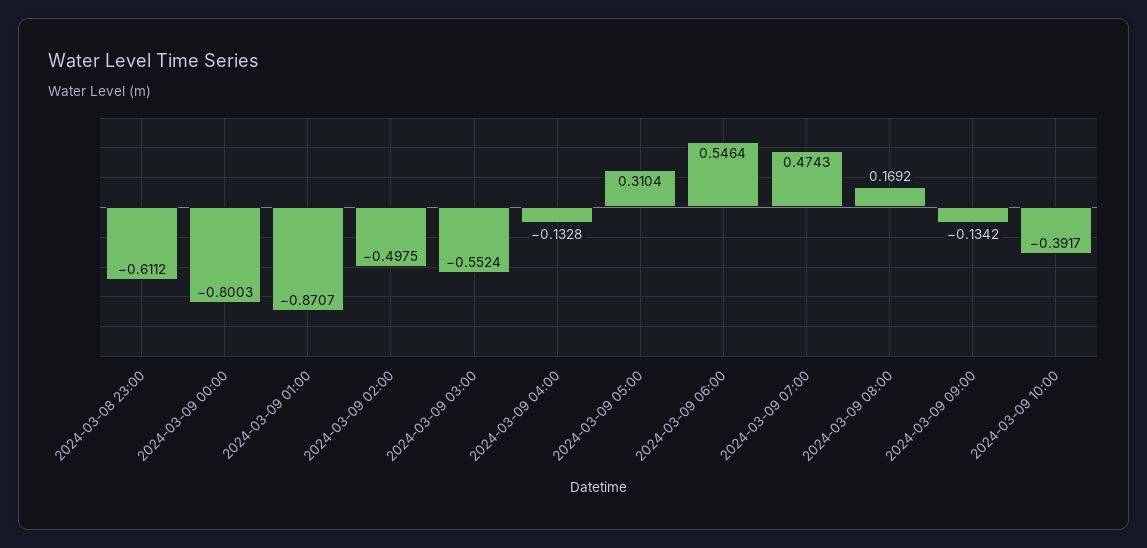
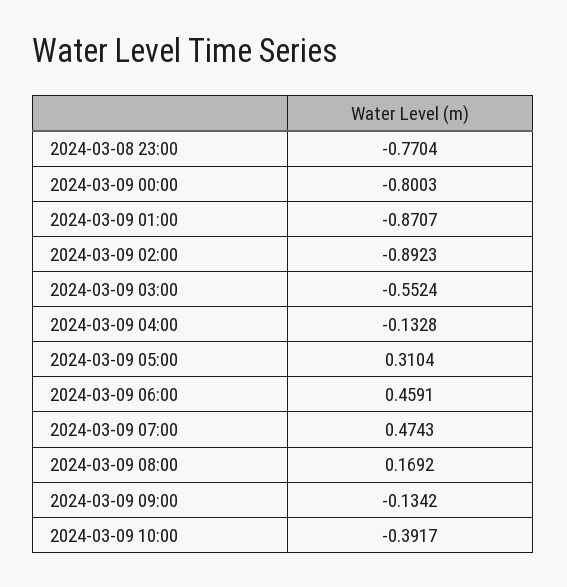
  {
-   "2024-03-08 23:00": -0.6112,
+   "2024-03-08 23:00": -0.7704,
    "2024-03-09 00:00": -0.8003,
    "2024-03-09 01:00": -0.8707,
-   "2024-03-09 02:00": -0.4975,
+   "2024-03-09 02:00": -0.8923,
    "2024-03-09 03:00": -0.5524,
    "2024-03-09 04:00": -0.1328,
    "2024-03-09 05:00": 0.3104,
-   "2024-03-09 06:00": 0.5464,
+   "2024-03-09 06:00": 0.4591,
    "2024-03-09 07:00": 0.4743,
    "2024-03-09 08:00": 0.1692,
    "2024-03-09 09:00": -0.1342,
    "2024-03-09 10:00": -0.3917
  }

